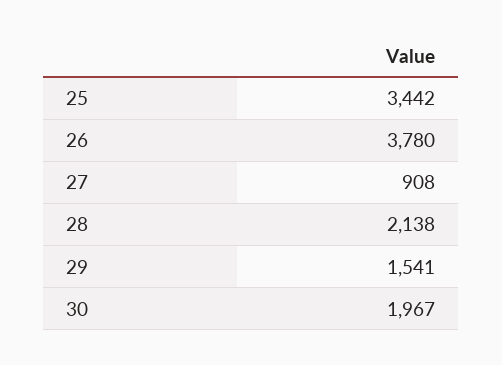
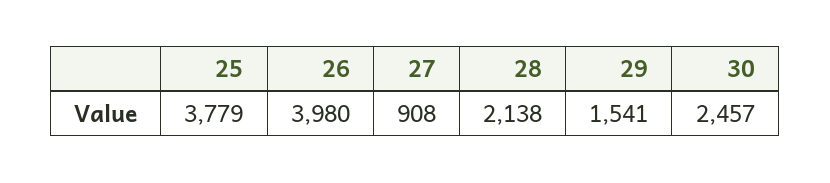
  {
-   "25": 3442,
+   "25": 3779,
-   "26": 3780,
+   "26": 3980,
    "27": 908,
    "28": 2138,
    "29": 1541,
-   "30": 1967
+   "30": 2457
  }

